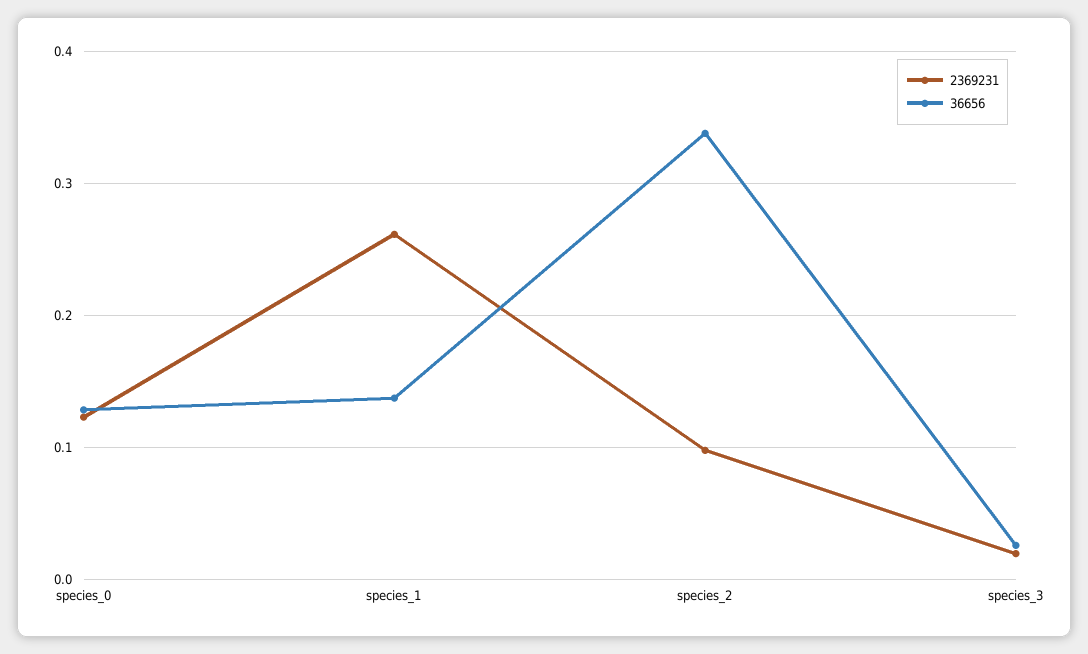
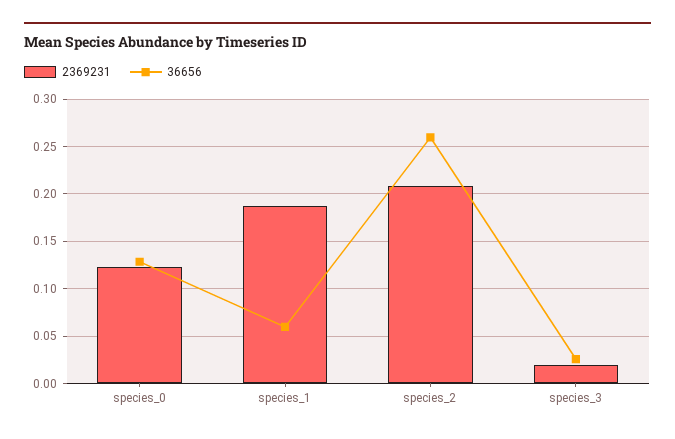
  {
    "2369231": {
      "species_0": 0.12,
-     "species_1": 0.26,
+     "species_1": 0.19,
-     "species_2": 0.1,
+     "species_2": 0.21,
      "species_3": 0.02
    },
    "36656": {
      "species_0": 0.13,
-     "species_1": 0.14,
+     "species_1": 0.06,
-     "species_2": 0.34,
+     "species_2": 0.26,
      "species_3": 0.03
    }
  }

